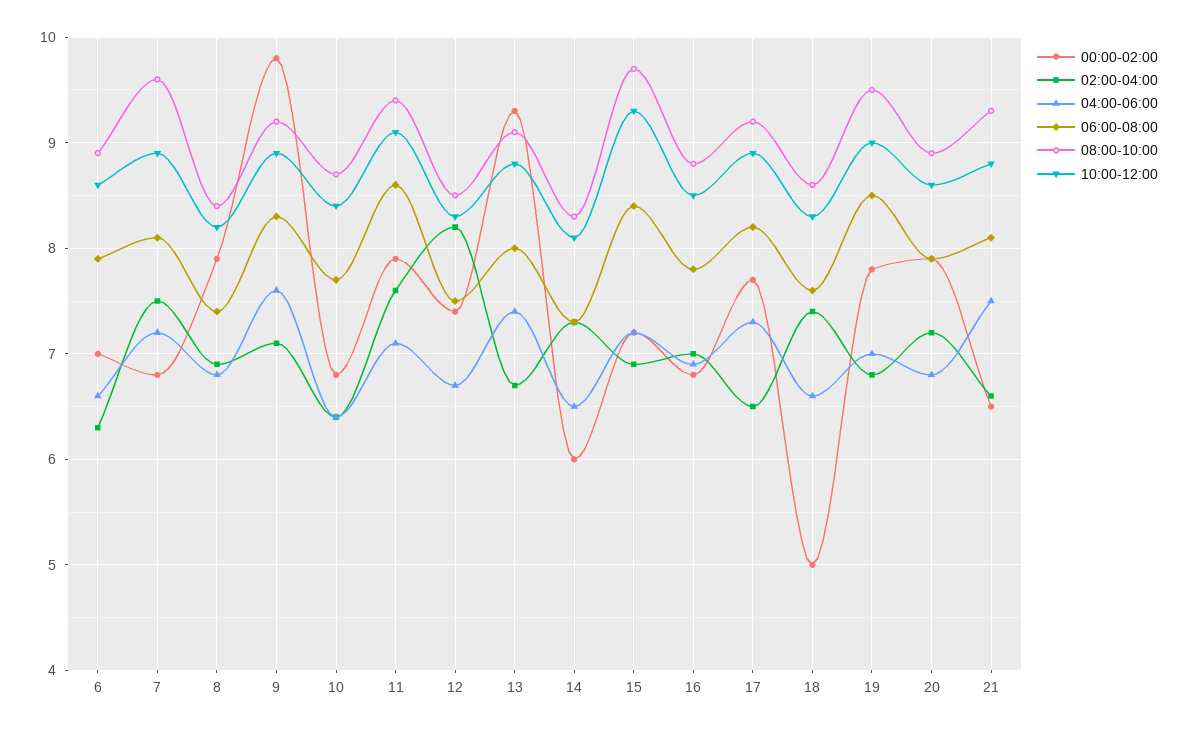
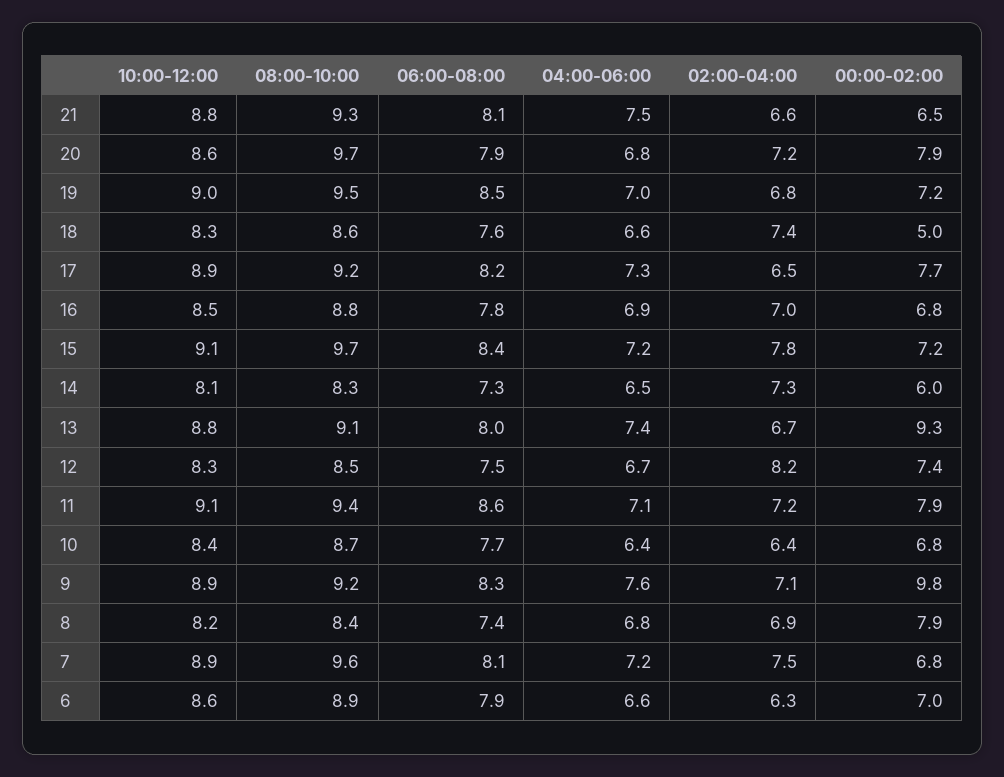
  {
    "00:00-02:00": {
      "6": 7,
      "7": 6.8,
      "8": 7.9,
      "9": 9.8,
      "10": 6.8,
      "11": 7.9,
      "12": 7.4,
      "13": 9.3,
      "14": 6,
      "15": 7.2,
      "16": 6.8,
      "17": 7.7,
      "18": 5,
-     "19": 7.8,
+     "19": 7.2,
      "20": 7.9,
      "21": 6.5
    },
    "02:00-04:00": {
      "6": 6.3,
      "7": 7.5,
      "8": 6.9,
      "9": 7.1,
      "10": 6.4,
-     "11": 7.6,
+     "11": 7.2,
      "12": 8.2,
      "13": 6.7,
      "14": 7.3,
-     "15": 6.9,
+     "15": 7.8,
      "16": 7,
      "17": 6.5,
      "18": 7.4,
      "19": 6.8,
      "20": 7.2,
      "21": 6.6
    },
    "04:00-06:00": {
      "6": 6.6,
      "7": 7.2,
      "8": 6.8,
      "9": 7.6,
      "10": 6.4,
      "11": 7.1,
      "12": 6.7,
      "13": 7.4,
      "14": 6.5,
      "15": 7.2,
      "16": 6.9,
      "17": 7.3,
      "18": 6.6,
      "19": 7,
      "20": 6.8,
      "21": 7.5
    },
    "06:00-08:00": {
      "6": 7.9,
      "7": 8.1,
      "8": 7.4,
      "9": 8.3,
      "10": 7.7,
      "11": 8.6,
      "12": 7.5,
      "13": 8,
      "14": 7.3,
      "15": 8.4,
      "16": 7.8,
      "17": 8.2,
      "18": 7.6,
      "19": 8.5,
      "20": 7.9,
      "21": 8.1
    },
    "08:00-10:00": {
      "6": 8.9,
      "7": 9.6,
      "8": 8.4,
      "9": 9.2,
      "10": 8.7,
      "11": 9.4,
      "12": 8.5,
      "13": 9.1,
      "14": 8.3,
      "15": 9.7,
      "16": 8.8,
      "17": 9.2,
      "18": 8.6,
      "19": 9.5,
-     "20": 8.9,
+     "20": 9.7,
      "21": 9.3
    },
    "10:00-12:00": {
      "6": 8.6,
      "7": 8.9,
      "8": 8.2,
      "9": 8.9,
      "10": 8.4,
      "11": 9.1,
      "12": 8.3,
      "13": 8.8,
      "14": 8.1,
-     "15": 9.3,
+     "15": 9.1,
      "16": 8.5,
      "17": 8.9,
      "18": 8.3,
      "19": 9,
      "20": 8.6,
      "21": 8.8
    }
  }

